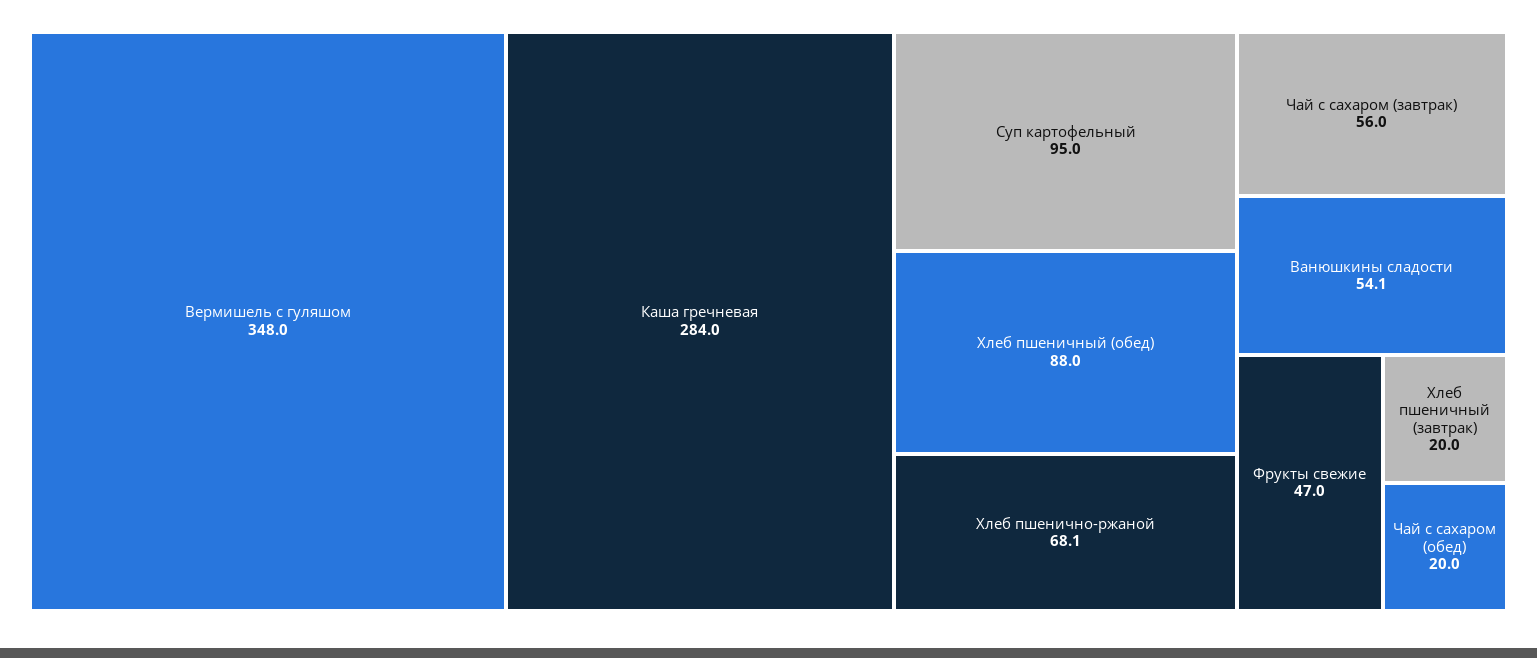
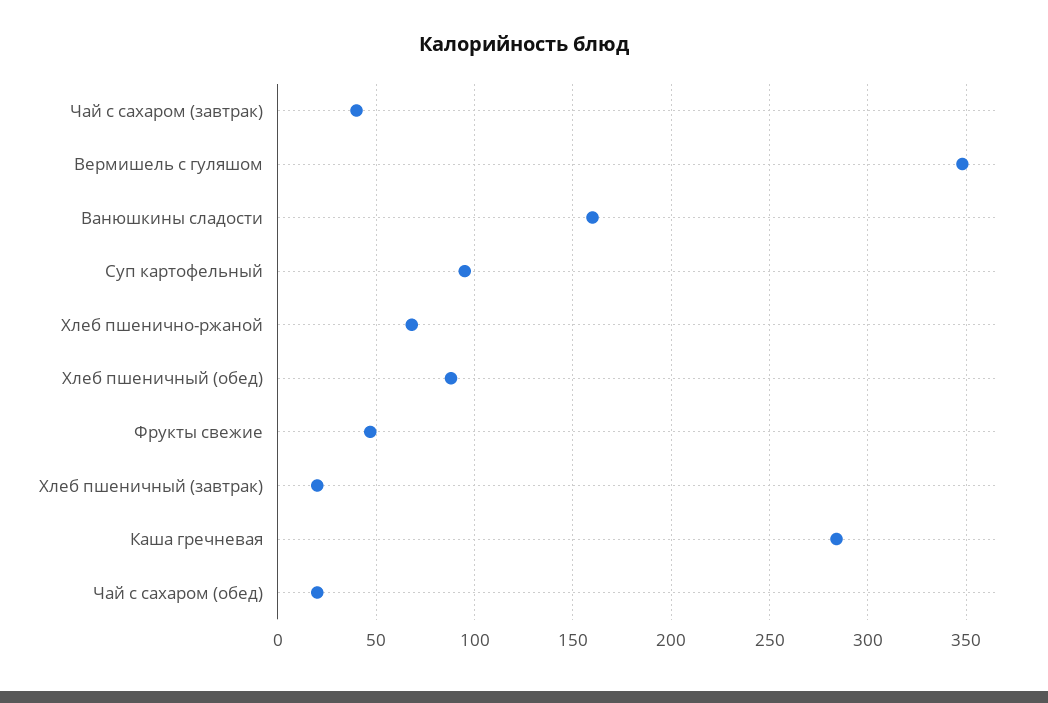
  {
    "Вермишель с гуляшом": 348,
    "Каша гречневая": 284,
    "Суп картофельный": 95,
    "Хлеб пшеничный (обед)": 88,
    "Хлеб пшенично-ржаной": 68.1,
-   "Чай с сахаром (завтрак)": 56,
+   "Чай с сахаром (завтрак)": 40,
-   "Ванюшкины сладости": 54.1,
+   "Ванюшкины сладости": 160,
    "Фрукты свежие": 47,
    "Хлеб пшеничный (завтрак)": 20,
    "Чай с сахаром (обед)": 20
  }

